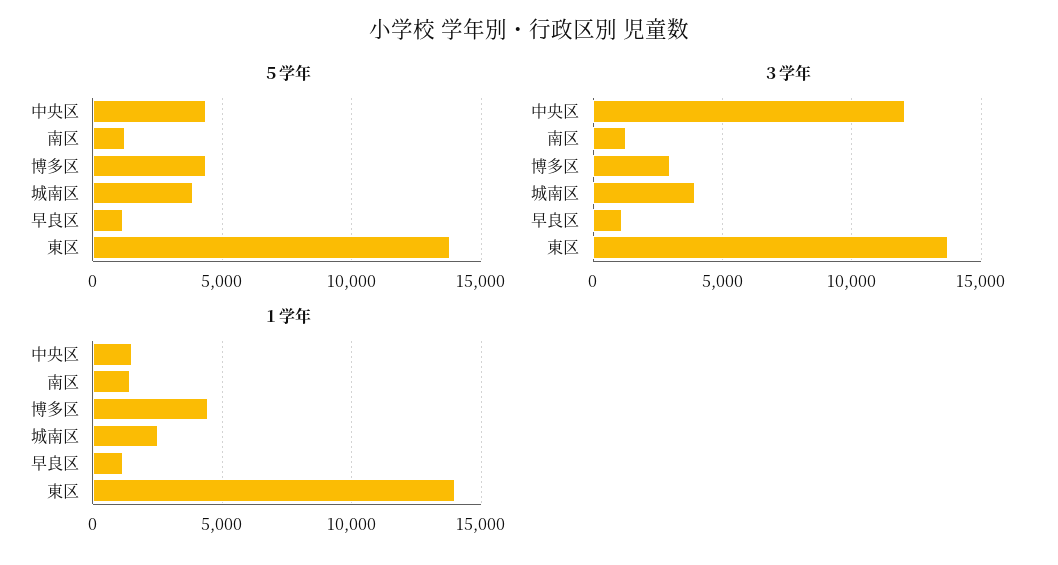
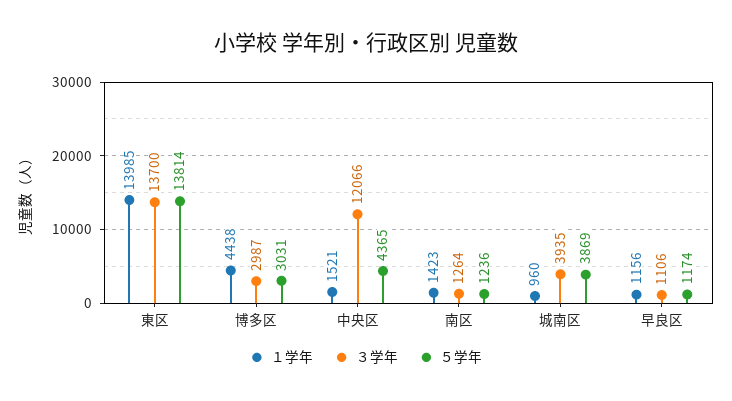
  {
    "５学年": {
      "中央区": 4365,
      "南区": 1236,
-     "博多区": 4500,
+     "博多区": 3031,
      "城南区": 3869,
      "早良区": 1174,
      "東区": 13814
    },
    "３学年": {
      "中央区": 12066,
      "南区": 1264,
      "博多区": 2987,
      "城南区": 3935,
      "早良区": 1106,
      "東区": 13700
    },
    "１学年": {
      "中央区": 1521,
      "南区": 1423,
      "博多区": 4438,
-     "城南区": 2500,
+     "城南区": 960,
      "早良区": 1156,
      "東区": 13985
    }
  }

